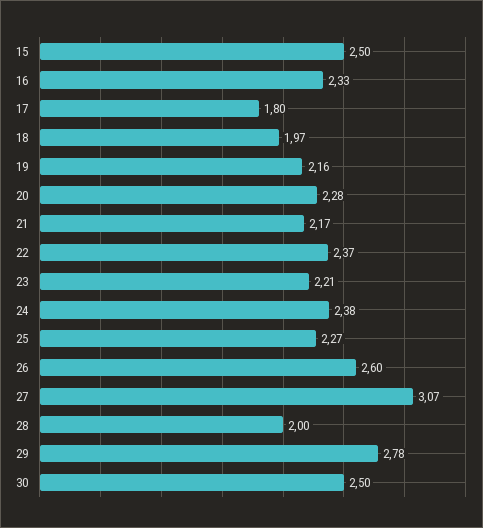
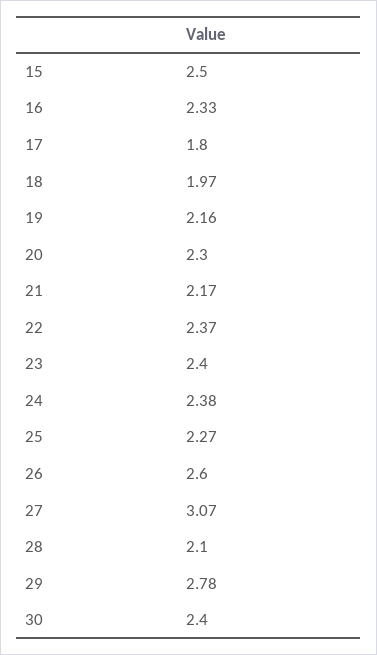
  {
    "15": 2.5,
    "16": 2.33,
    "17": 1.8,
    "18": 1.97,
    "19": 2.16,
-   "20": 2.28,
+   "20": 2.3,
    "21": 2.17,
    "22": 2.37,
-   "23": 2.21,
+   "23": 2.4,
    "24": 2.38,
    "25": 2.27,
    "26": 2.6,
    "27": 3.07,
-   "28": 2,
+   "28": 2.1,
    "29": 2.78,
-   "30": 2.5
+   "30": 2.4
  }

